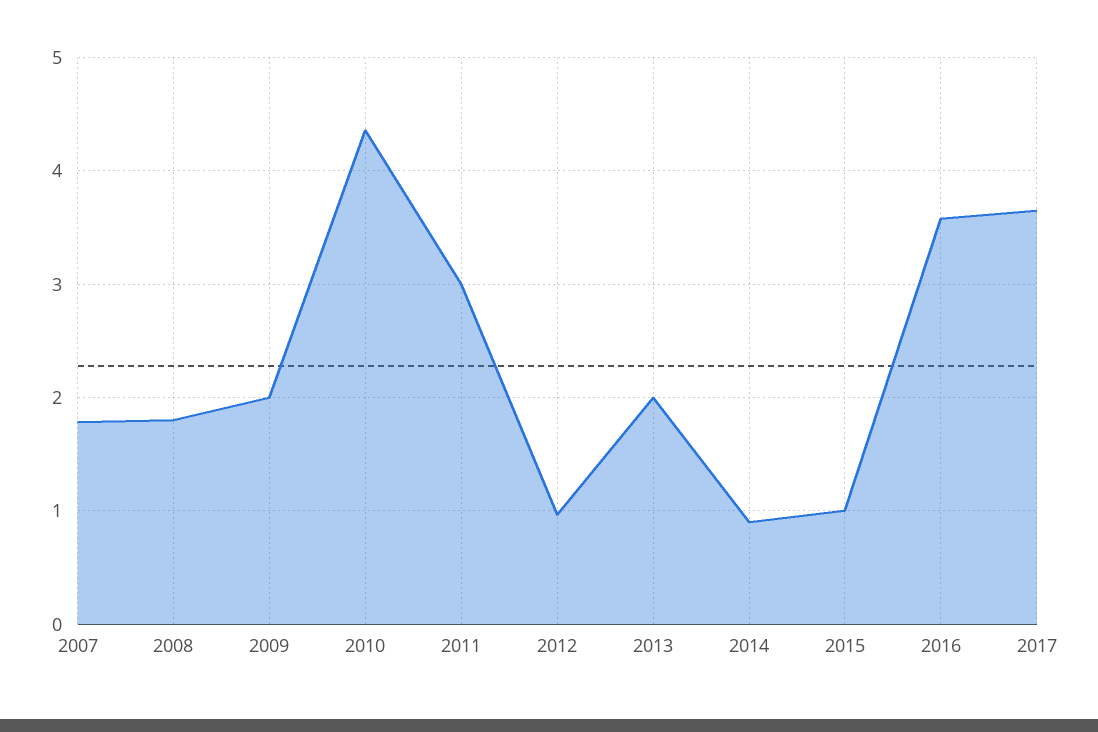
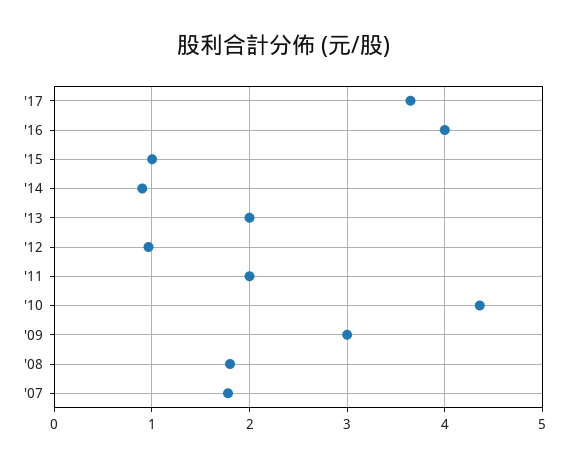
  {
    "2007": 1.8,
    "2008": 1.8,
-   "2009": 2,
+   "2009": 3,
    "2010": 4.4,
-   "2011": 3,
+   "2011": 2,
    "2012": 1,
    "2013": 2,
    "2014": 0.9,
    "2015": 1,
-   "2016": 3.6,
+   "2016": 4,
    "2017": 3.7
  }

